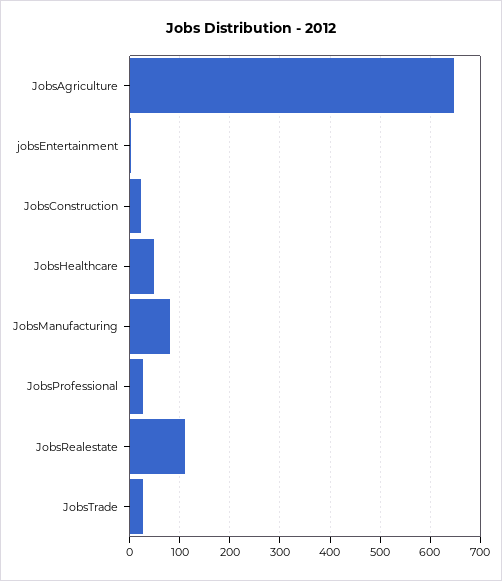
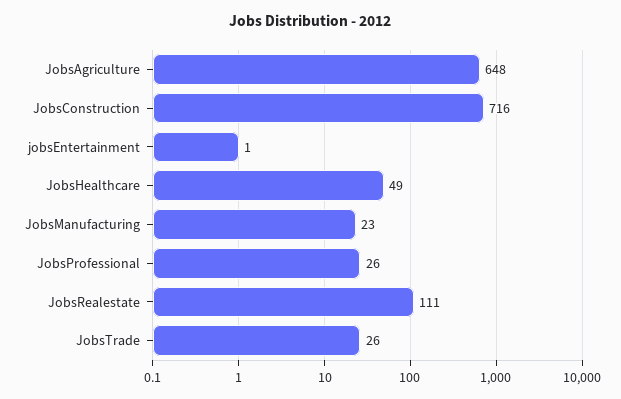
  {
    "JobsAgriculture": 648,
    "jobsEntertainment": 1,
-   "JobsConstruction": 20,
+   "JobsConstruction": 716,
    "JobsHealthcare": 49,
-   "JobsManufacturing": 80,
+   "JobsManufacturing": 23,
    "JobsProfessional": 26,
    "JobsRealestate": 111,
    "JobsTrade": 26
  }

